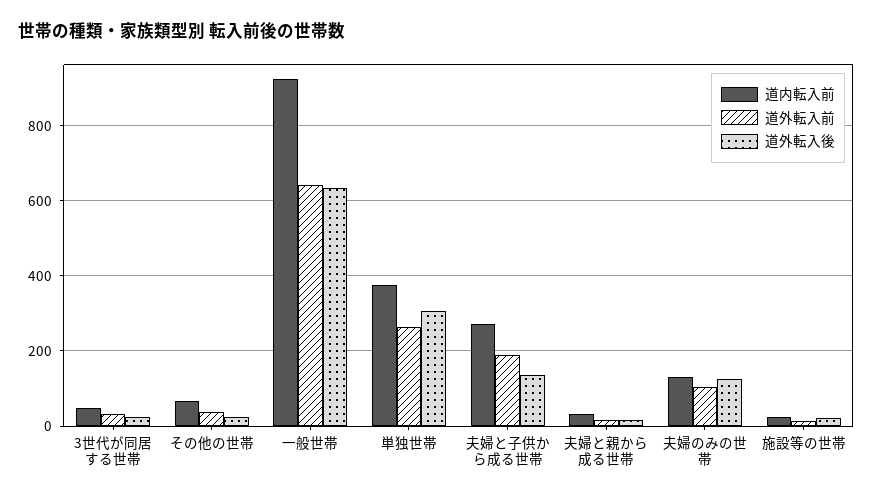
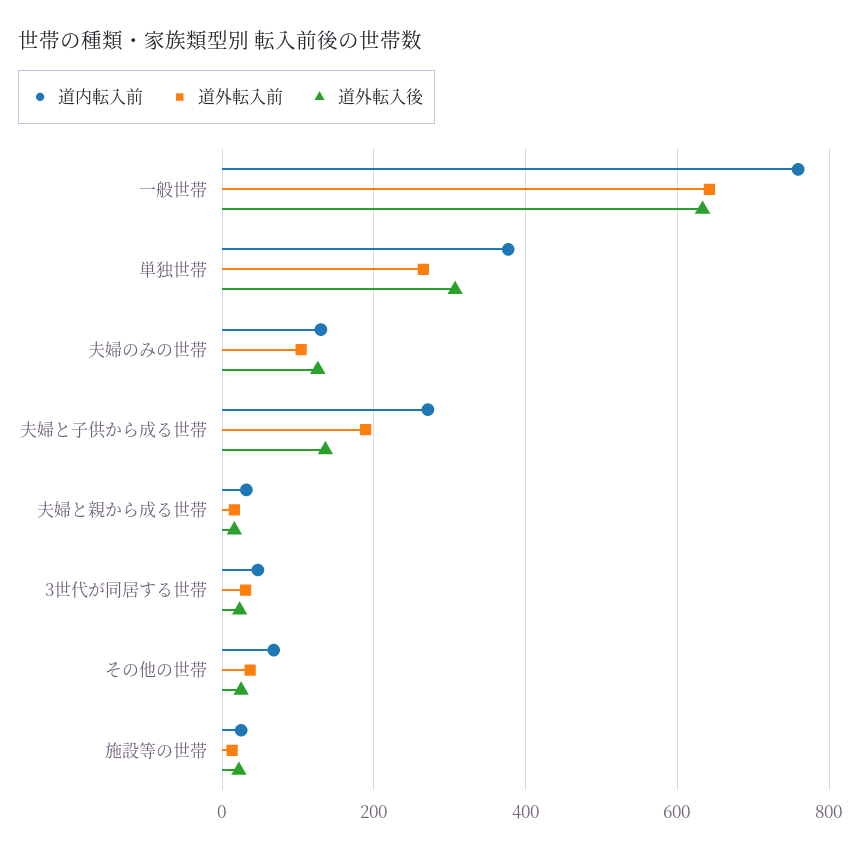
  {
    "道内転入前": {
      "3世代が同居する世帯": 40,
      "その他の世帯": 60,
-     "一般世帯": 920,
+     "一般世帯": 760,
      "単独世帯": 380,
      "夫婦と子供から成る世帯": 280,
      "夫婦と親から成る世帯": 40,
      "夫婦のみの世帯": 140,
      "施設等の世帯": 20
    },
    "道外転入前": {
      "3世代が同居する世帯": 40,
      "その他の世帯": 40,
      "一般世帯": 640,
      "単独世帯": 260,
      "夫婦と子供から成る世帯": 180,
      "夫婦と親から成る世帯": 20,
      "夫婦のみの世帯": 100,
      "施設等の世帯": 20
    },
    "道外転入後": {
      "3世代が同居する世帯": 20,
      "その他の世帯": 20,
      "一般世帯": 640,
      "単独世帯": 300,
      "夫婦と子供から成る世帯": 140,
      "夫婦と親から成る世帯": 20,
      "夫婦のみの世帯": 120,
      "施設等の世帯": 20
    }
  }

